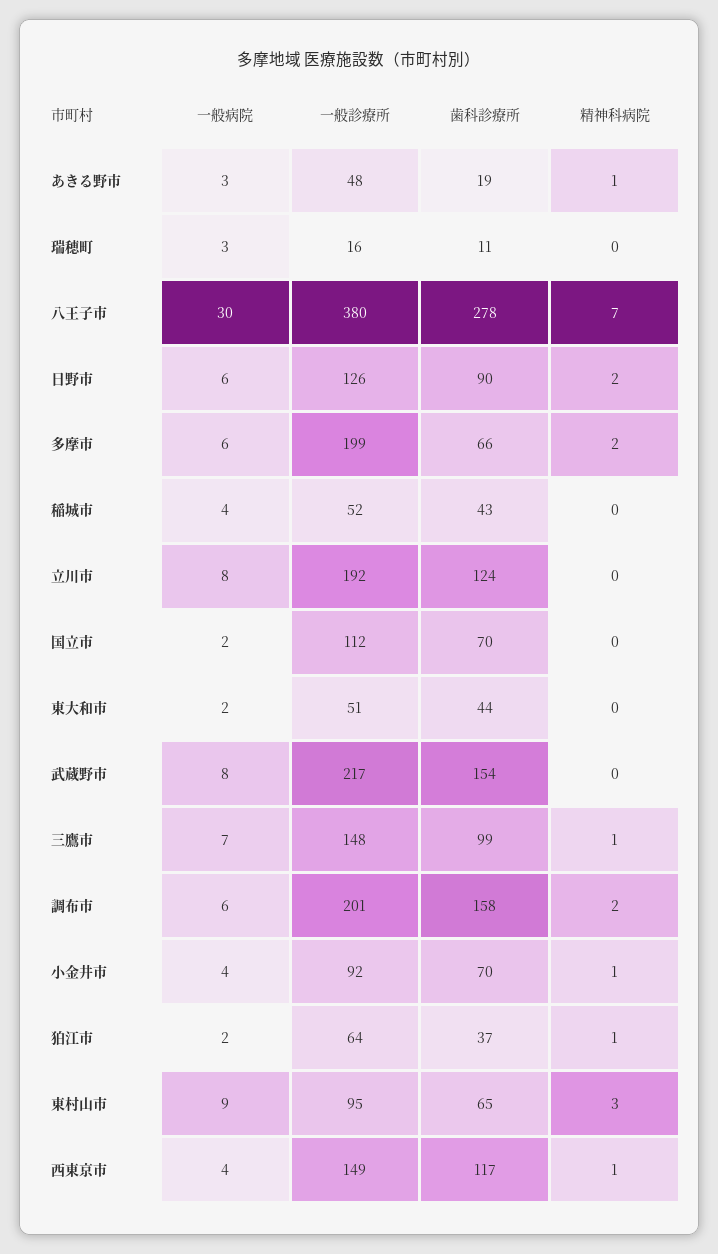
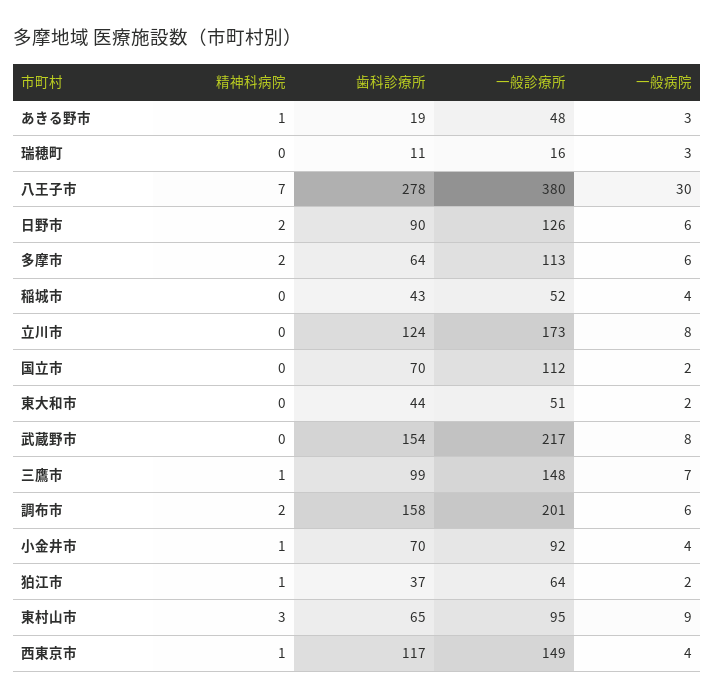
  {
    "一般病院": {
      "あきる野市": 3,
      "瑞穂町": 3,
      "八王子市": 30,
      "日野市": 6,
      "多摩市": 6,
      "稲城市": 4,
      "立川市": 8,
      "国立市": 2,
      "東大和市": 2,
      "武蔵野市": 8,
      "三鷹市": 7,
      "調布市": 6,
      "小金井市": 4,
      "狛江市": 2,
      "東村山市": 9,
      "西東京市": 4
    },
    "一般診療所": {
      "あきる野市": 48,
      "瑞穂町": 16,
      "八王子市": 380,
      "日野市": 126,
-     "多摩市": 199,
+     "多摩市": 113,
      "稲城市": 52,
-     "立川市": 192,
+     "立川市": 173,
      "国立市": 112,
      "東大和市": 51,
      "武蔵野市": 217,
      "三鷹市": 148,
      "調布市": 201,
      "小金井市": 92,
      "狛江市": 64,
      "東村山市": 95,
      "西東京市": 149
    },
    "歯科診療所": {
      "あきる野市": 19,
      "瑞穂町": 11,
      "八王子市": 278,
      "日野市": 90,
-     "多摩市": 66,
+     "多摩市": 64,
      "稲城市": 43,
      "立川市": 124,
      "国立市": 70,
      "東大和市": 44,
      "武蔵野市": 154,
      "三鷹市": 99,
      "調布市": 158,
      "小金井市": 70,
      "狛江市": 37,
      "東村山市": 65,
      "西東京市": 117
    },
    "精神科病院": {
      "あきる野市": 1,
      "瑞穂町": 0,
      "八王子市": 7,
      "日野市": 2,
      "多摩市": 2,
      "稲城市": 0,
      "立川市": 0,
      "国立市": 0,
      "東大和市": 0,
      "武蔵野市": 0,
      "三鷹市": 1,
      "調布市": 2,
      "小金井市": 1,
      "狛江市": 1,
      "東村山市": 3,
      "西東京市": 1
    }
  }

